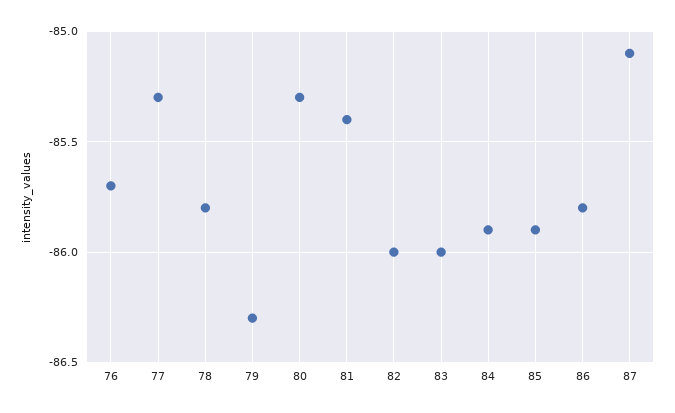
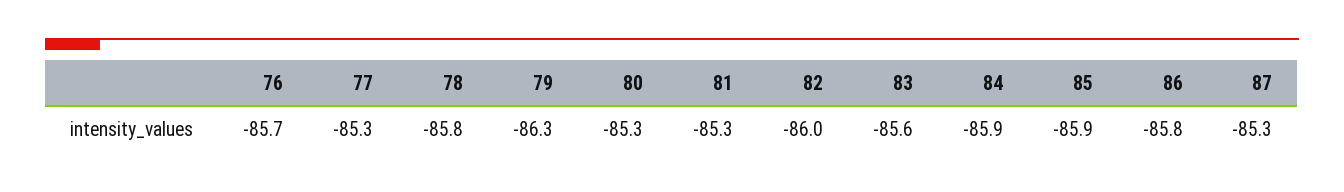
  {
    "76": -85.7,
    "77": -85.3,
    "78": -85.8,
    "79": -86.3,
    "80": -85.3,
-   "81": -85.4,
+   "81": -85.3,
    "82": -86,
-   "83": -86,
+   "83": -85.6,
    "84": -85.9,
    "85": -85.9,
    "86": -85.8,
-   "87": -85.1
+   "87": -85.3
  }

